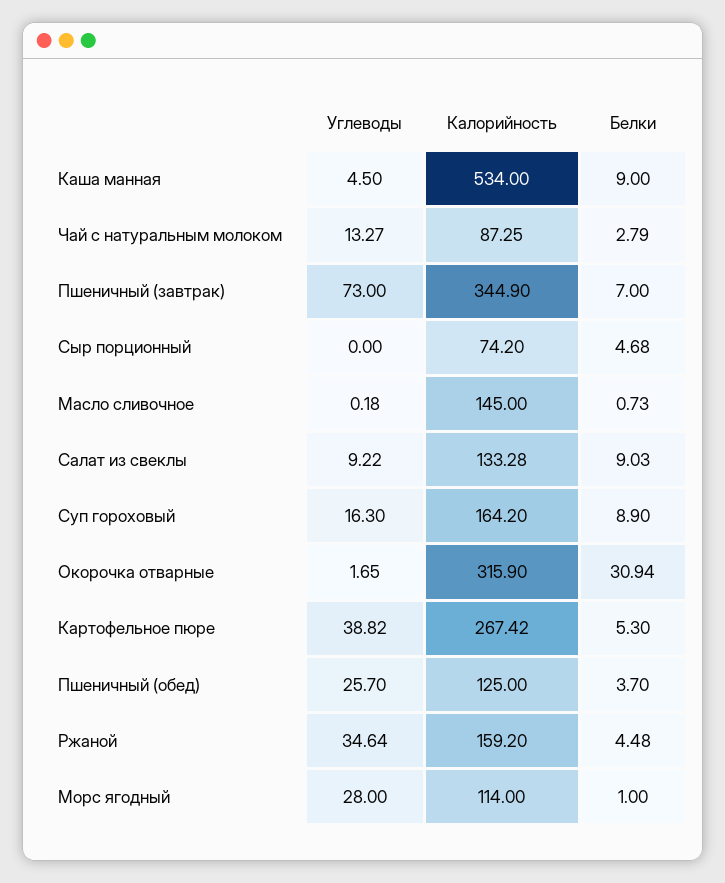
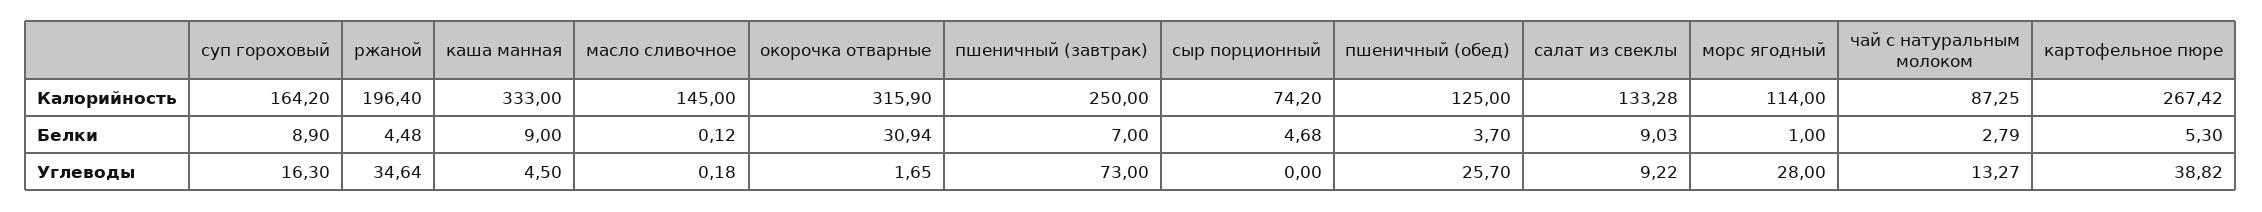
  {
    "Углеводы": {
      "Каша манная": 4.5,
      "Чай с натуральным молоком": 13.27,
      "Пшеничный (завтрак)": 73,
      "Сыр порционный": 0,
      "Масло сливочное": 0.18,
      "Салат из свеклы": 9.22,
      "Суп гороховый": 16.3,
      "Окорочка отварные": 1.65,
      "Картофельное пюре": 38.82,
      "Пшеничный (обед)": 25.7,
      "Ржаной": 34.64,
      "Морс ягодный": 28
    },
    "Калорийность": {
-     "Каша манная": 534,
+     "Каша манная": 333,
      "Чай с натуральным молоком": 87.25,
-     "Пшеничный (завтрак)": 344.9,
+     "Пшеничный (завтрак)": 250,
      "Сыр порционный": 74.2,
      "Масло сливочное": 145,
      "Салат из свеклы": 133.28,
      "Суп гороховый": 164.2,
      "Окорочка отварные": 315.9,
      "Картофельное пюре": 267.42,
      "Пшеничный (обед)": 125,
-     "Ржаной": 159.2,
+     "Ржаной": 196.4,
      "Морс ягодный": 114
    },
    "Белки": {
      "Каша манная": 9,
      "Чай с натуральным молоком": 2.79,
      "Пшеничный (завтрак)": 7,
      "Сыр порционный": 4.68,
-     "Масло сливочное": 0.73,
+     "Масло сливочное": 0.12,
      "Салат из свеклы": 9.03,
      "Суп гороховый": 8.9,
      "Окорочка отварные": 30.94,
      "Картофельное пюре": 5.3,
      "Пшеничный (обед)": 3.7,
      "Ржаной": 4.48,
      "Морс ягодный": 1
    }
  }

